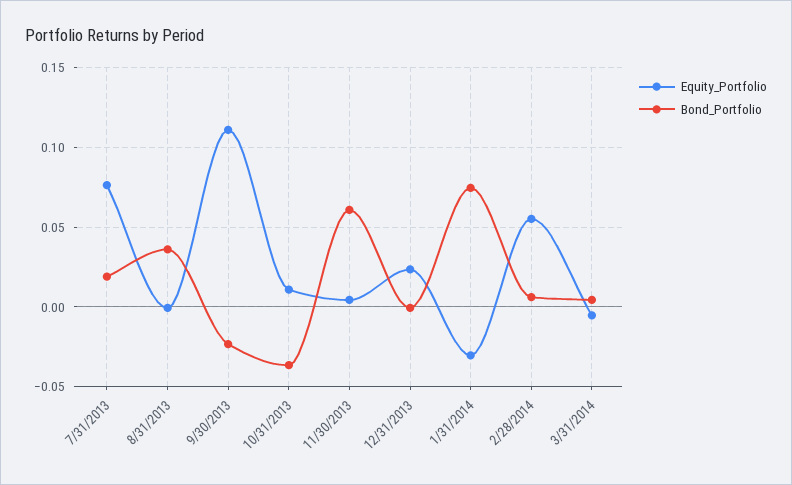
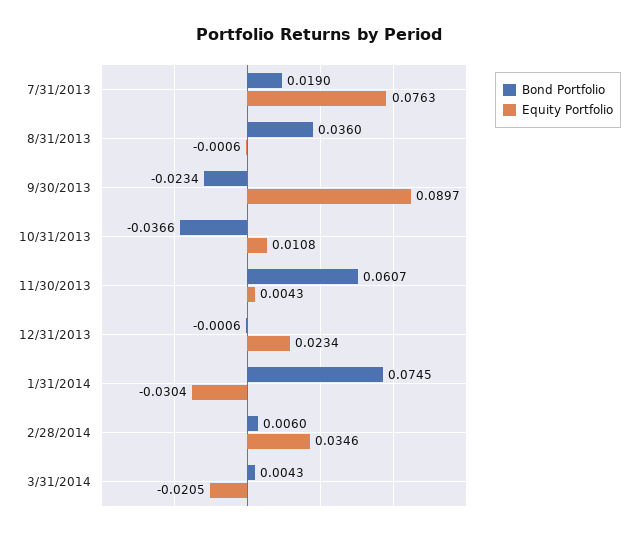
  {
    "Equity_Portfolio": {
      "7/31/2013": 0.0763,
      "8/31/2013": -0.0006,
-     "9/30/2013": 0.11,
+     "9/30/2013": 0.0897,
      "10/31/2013": 0.0108,
      "11/30/2013": 0.0043,
      "12/31/2013": 0.0234,
      "1/31/2014": -0.0304,
-     "2/28/2014": 0.055,
+     "2/28/2014": 0.0346,
-     "3/31/2014": -0.005
+     "3/31/2014": -0.0205
    },
    "Bond_Portfolio": {
      "7/31/2013": 0.019,
      "8/31/2013": 0.036,
      "9/30/2013": -0.0234,
      "10/31/2013": -0.0366,
      "11/30/2013": 0.0607,
      "12/31/2013": -0.0006,
      "1/31/2014": 0.0745,
      "2/28/2014": 0.006,
      "3/31/2014": 0.0043
    }
  }

